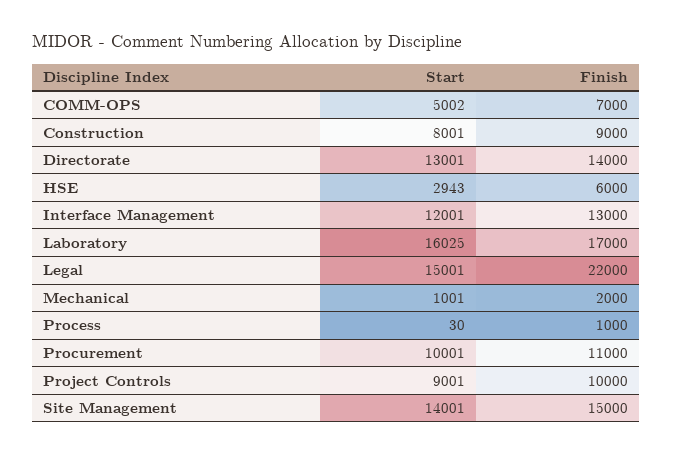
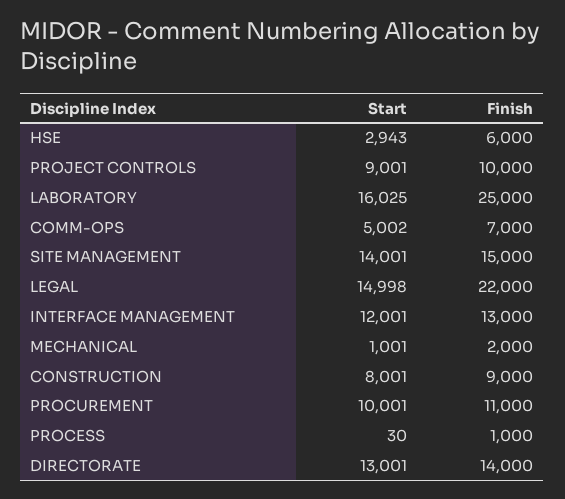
  {
    "Start": {
      "COMM-OPS": 5002,
      "Construction": 8001,
      "Directorate": 13001,
      "HSE": 2943,
      "Interface Management": 12001,
      "Laboratory": 16025,
-     "Legal": 15001,
+     "Legal": 14998,
      "Mechanical": 1001,
      "Process": 30,
      "Procurement": 10001,
      "Project Controls": 9001,
      "Site Management": 14001
    },
    "Finish": {
      "COMM-OPS": 7000,
      "Construction": 9000,
      "Directorate": 14000,
      "HSE": 6000,
      "Interface Management": 13000,
-     "Laboratory": 17000,
+     "Laboratory": 25000,
      "Legal": 22000,
      "Mechanical": 2000,
      "Process": 1000,
      "Procurement": 11000,
      "Project Controls": 10000,
      "Site Management": 15000
    }
  }

